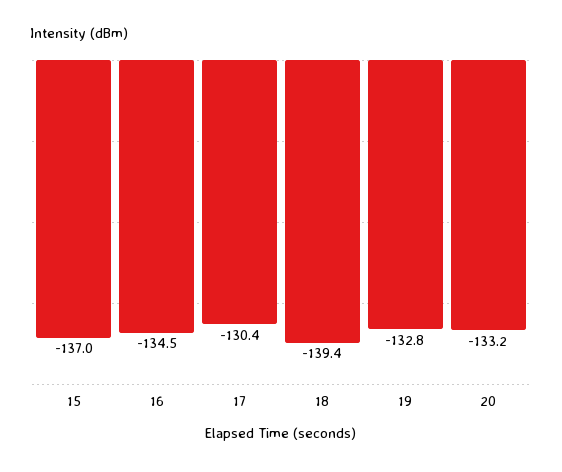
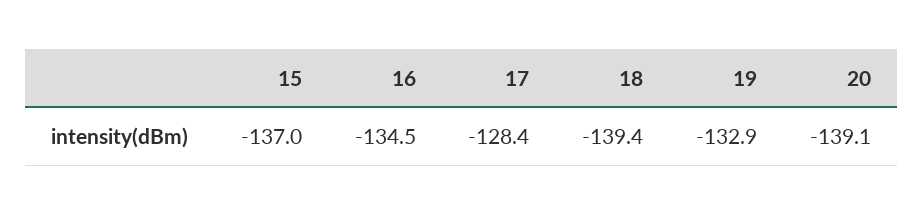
  {
    "15": -137,
    "16": -134.5,
-   "17": -130.4,
+   "17": -128.4,
    "18": -139.4,
-   "19": -132.8,
+   "19": -132.9,
-   "20": -133.2
+   "20": -139.1
  }

